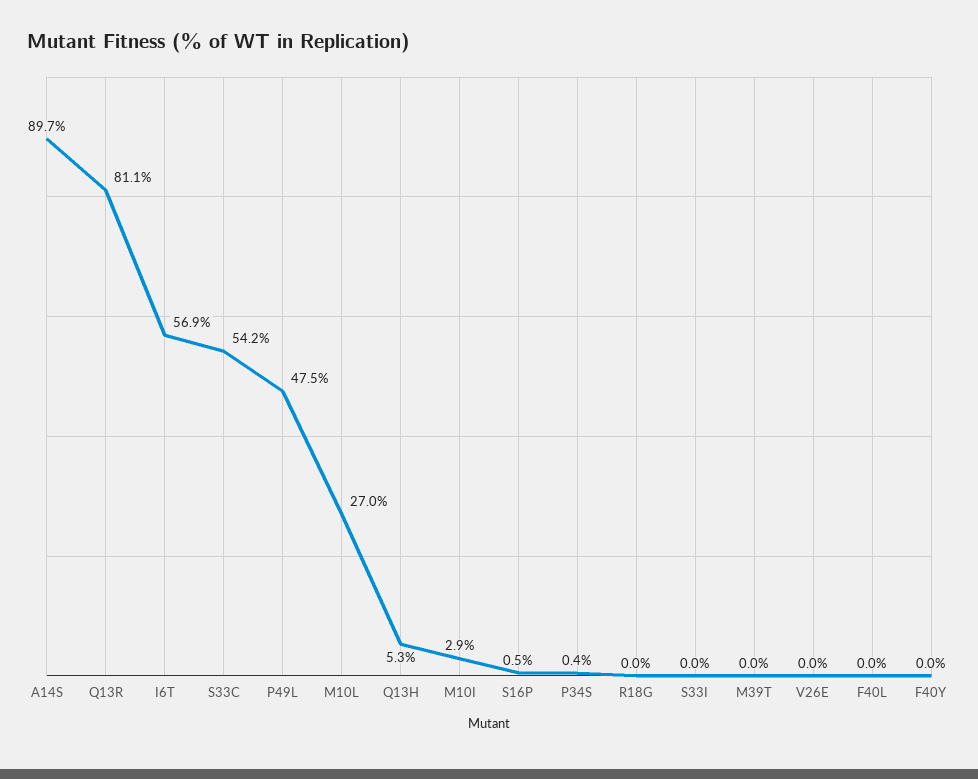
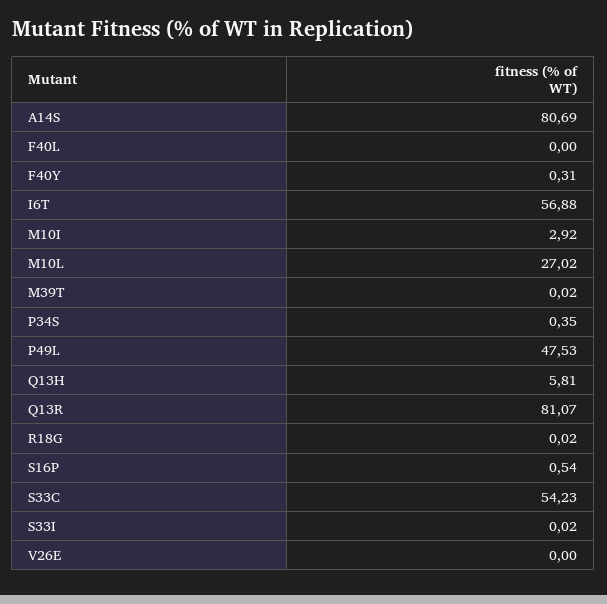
  {
-   "A14S": 89.7,
+   "A14S": 80.69,
    "Q13R": 81.07,
    "I6T": 56.88,
    "S33C": 54.23,
    "P49L": 47.53,
    "M10L": 27.02,
-   "Q13H": 5.3,
+   "Q13H": 5.81,
    "M10I": 2.92,
    "S16P": 0.54,
    "P34S": 0.35,
    "R18G": 0.02,
    "S33I": 0.02,
    "M39T": 0.02,
    "V26E": 0,
    "F40L": 0,
-   "F40Y": 0
+   "F40Y": 0.31
  }

